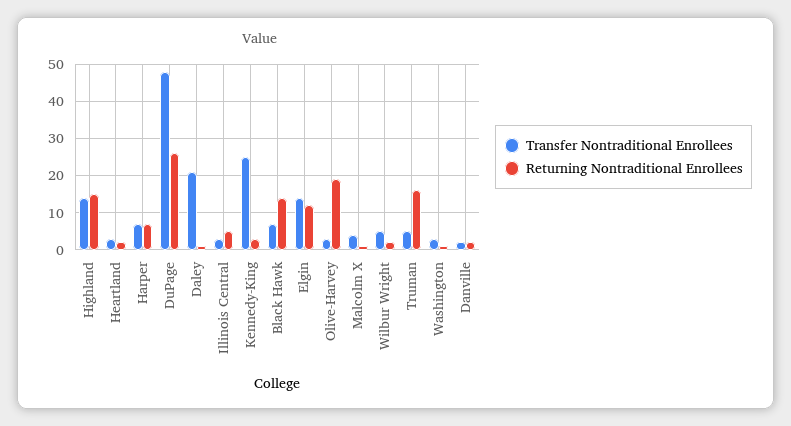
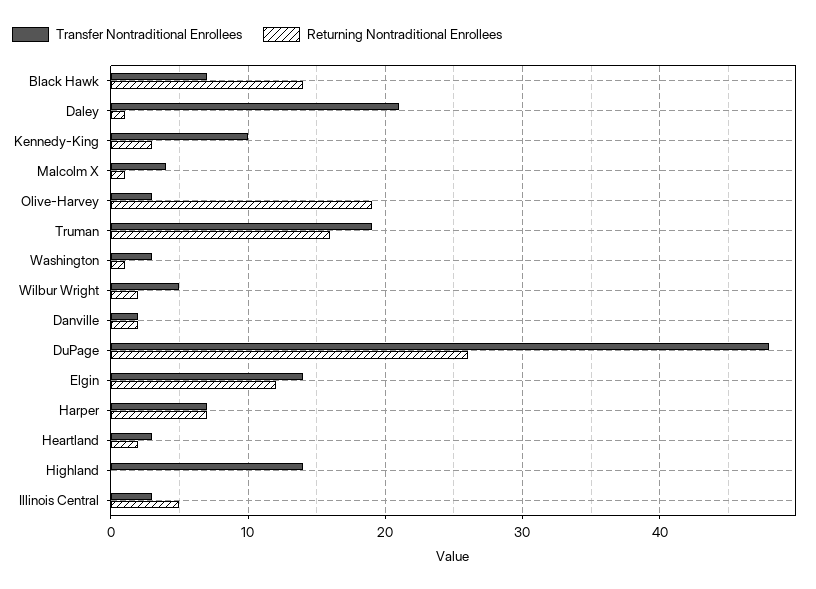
  {
    "Transfer Nontraditional Enrollees": {
      "Highland": 14,
      "Heartland": 3,
      "Harper": 7,
      "DuPage": 48,
      "Daley": 21,
      "Illinois Central": 3,
-     "Kennedy-King": 25,
+     "Kennedy-King": 10,
      "Black Hawk": 7,
      "Elgin": 14,
      "Olive-Harvey": 3,
      "Malcolm X": 4,
      "Wilbur Wright": 5,
-     "Truman": 5,
+     "Truman": 19,
      "Washington": 3,
      "Danville": 2
    },
    "Returning Nontraditional Enrollees": {
-     "Highland": 15,
+     "Highland": 0,
      "Heartland": 2,
      "Harper": 7,
      "DuPage": 26,
      "Daley": 1,
      "Illinois Central": 5,
      "Kennedy-King": 3,
      "Black Hawk": 14,
      "Elgin": 12,
      "Olive-Harvey": 19,
      "Malcolm X": 1,
      "Wilbur Wright": 2,
      "Truman": 16,
      "Washington": 1,
      "Danville": 2
    }
  }

